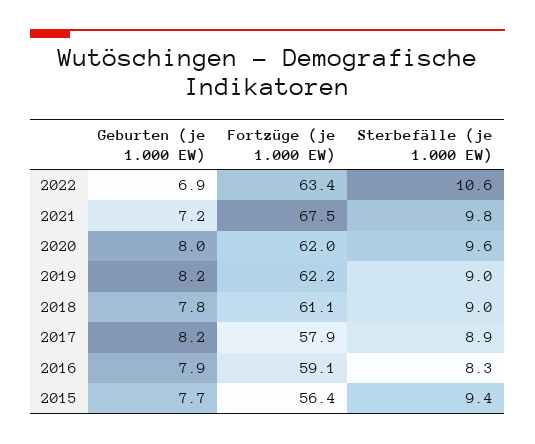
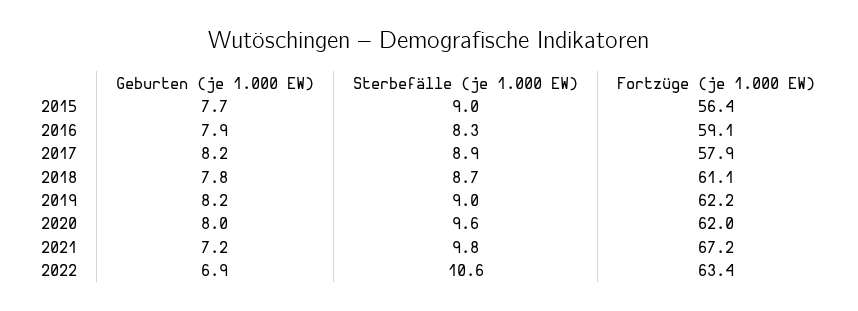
  {
    "Geburten (je 1.000 EW)": {
      "2022": 6.9,
      "2021": 7.2,
      "2020": 8,
      "2019": 8.2,
      "2018": 7.8,
      "2017": 8.2,
      "2016": 7.9,
      "2015": 7.7
    },
    "Fortzüge (je 1.000 EW)": {
      "2022": 63.4,
-     "2021": 67.5,
+     "2021": 67.2,
      "2020": 62,
      "2019": 62.2,
      "2018": 61.1,
      "2017": 57.9,
      "2016": 59.1,
      "2015": 56.4
    },
    "Sterbefälle (je 1.000 EW)": {
      "2022": 10.6,
      "2021": 9.8,
      "2020": 9.6,
      "2019": 9,
-     "2018": 9,
+     "2018": 8.7,
      "2017": 8.9,
      "2016": 8.3,
-     "2015": 9.4
+     "2015": 9
    }
  }

